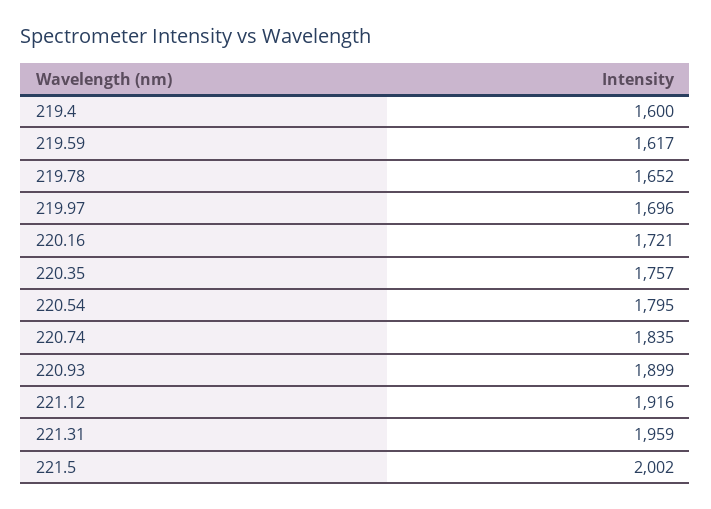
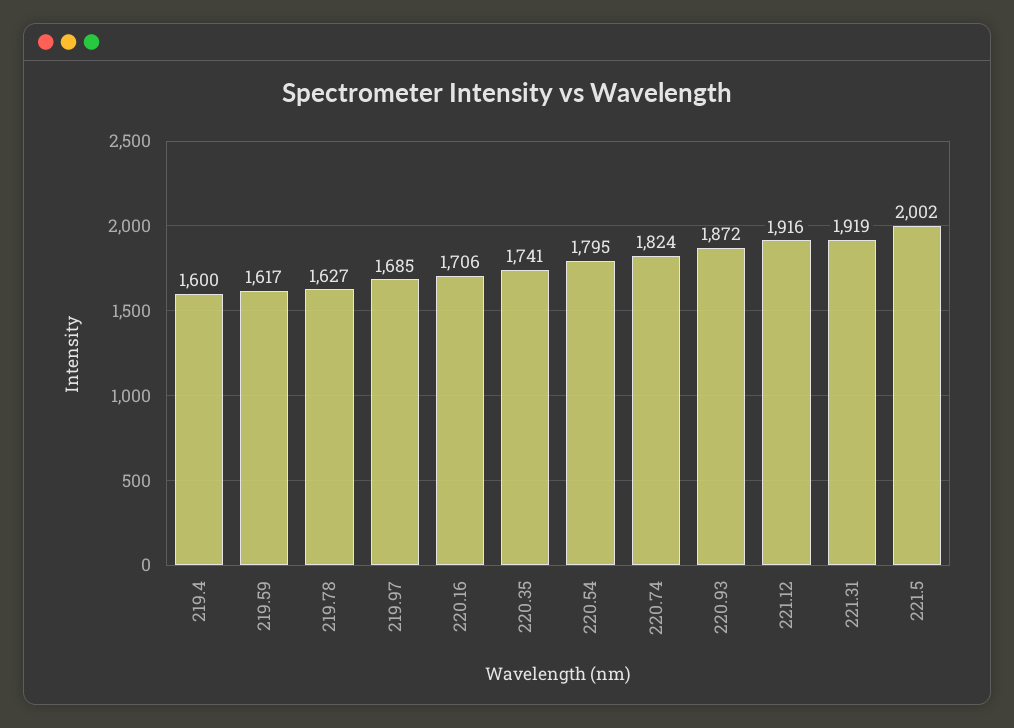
  {
    "219.4": 1600,
    "219.59": 1617,
-   "219.78": 1652,
+   "219.78": 1627,
-   "219.97": 1696,
+   "219.97": 1685,
-   "220.16": 1721,
+   "220.16": 1706,
-   "220.35": 1757,
+   "220.35": 1741,
    "220.54": 1795,
-   "220.74": 1835,
+   "220.74": 1824,
-   "220.93": 1899,
+   "220.93": 1872,
    "221.12": 1916,
-   "221.31": 1959,
+   "221.31": 1919,
    "221.5": 2002
  }

